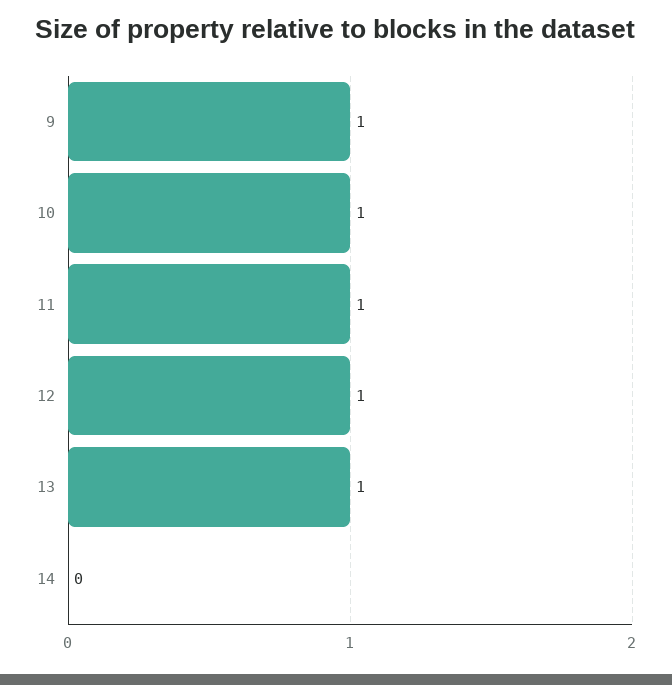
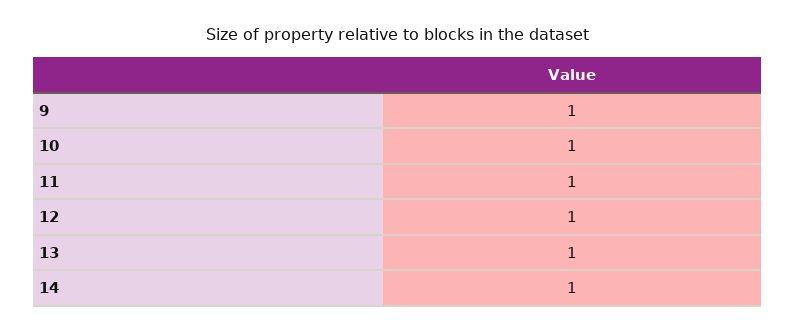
  {
    "9": 1,
    "10": 1,
    "11": 1,
    "12": 1,
    "13": 1,
-   "14": 0
+   "14": 1
  }

